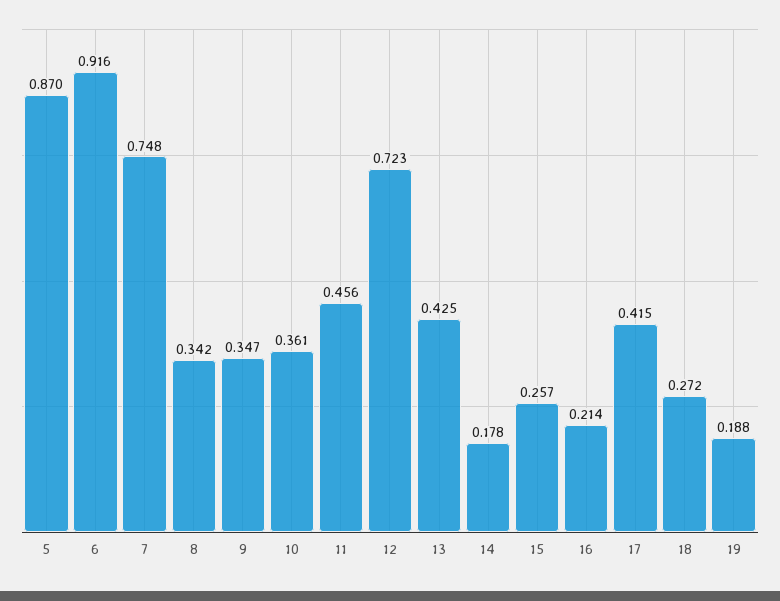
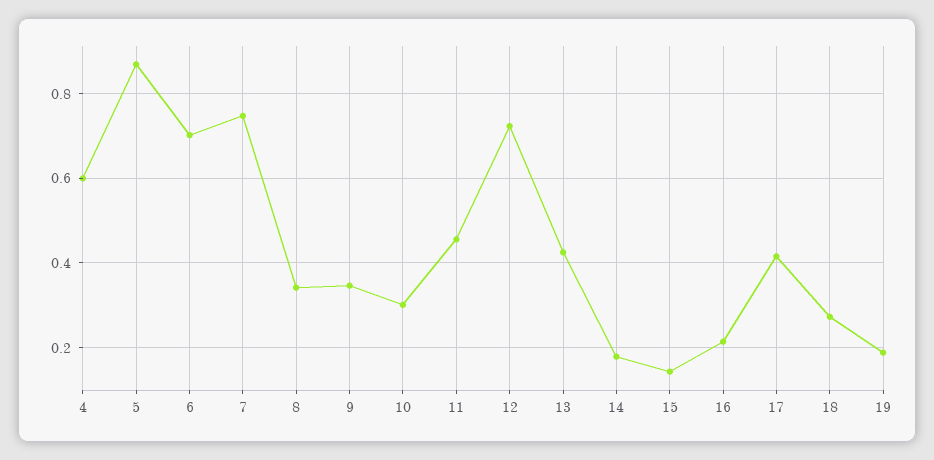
  {
    "5": 0.87,
-   "6": 0.916,
+   "6": 0.7,
    "7": 0.748,
    "8": 0.342,
    "9": 0.347,
-   "10": 0.361,
+   "10": 0.3,
    "11": 0.456,
    "12": 0.723,
    "13": 0.425,
    "14": 0.178,
-   "15": 0.257,
+   "15": 0.14,
    "16": 0.214,
    "17": 0.415,
    "18": 0.272,
-   "19": 0.188
+   "19": 0.188,
+   "4": 0.6
  }

